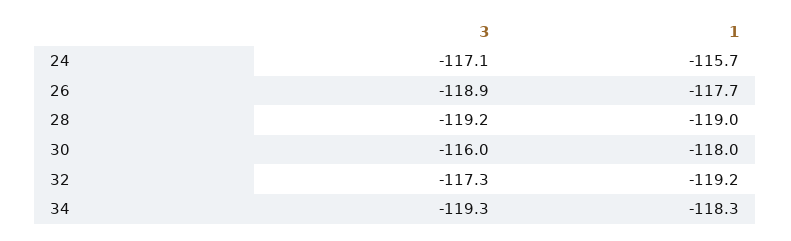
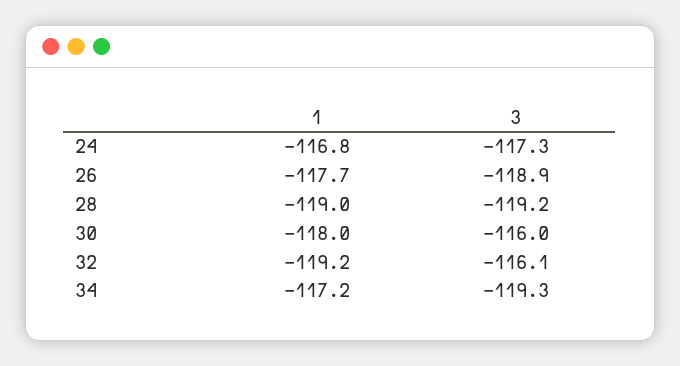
  {
    "3": {
-     "24": -117.1,
+     "24": -117.3,
      "26": -118.9,
      "28": -119.2,
      "30": -116,
-     "32": -117.3,
+     "32": -116.1,
      "34": -119.3
    },
    "1": {
-     "24": -115.7,
+     "24": -116.8,
      "26": -117.7,
      "28": -119,
      "30": -118,
      "32": -119.2,
-     "34": -118.3
+     "34": -117.2
    }
  }

